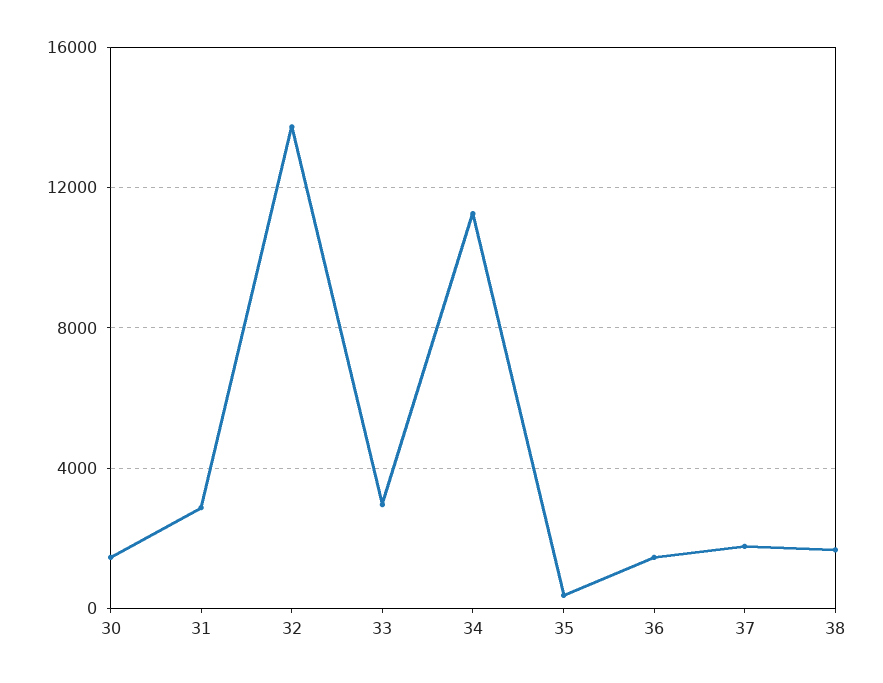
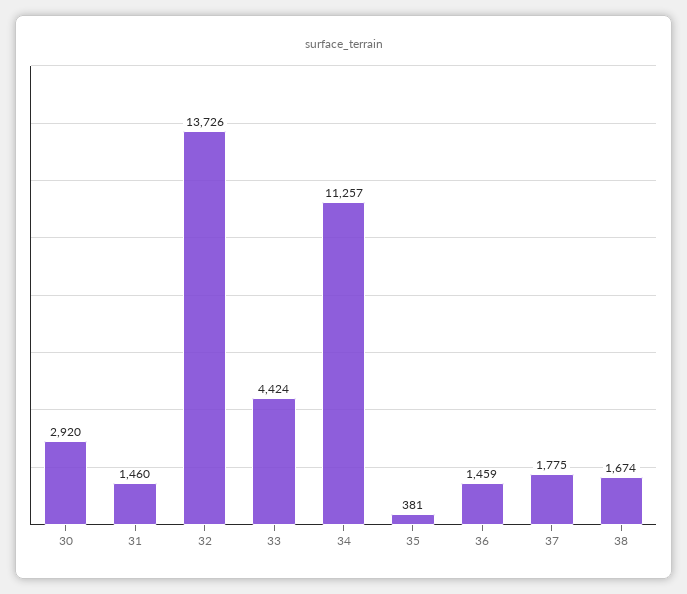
  {
-   "30": 1500,
+   "30": 2920,
-   "31": 3000,
+   "31": 1460,
    "32": 13726,
-   "33": 3000,
+   "33": 4424,
    "34": 11257,
    "35": 381,
    "36": 1459,
    "37": 1775,
    "38": 1674
  }

